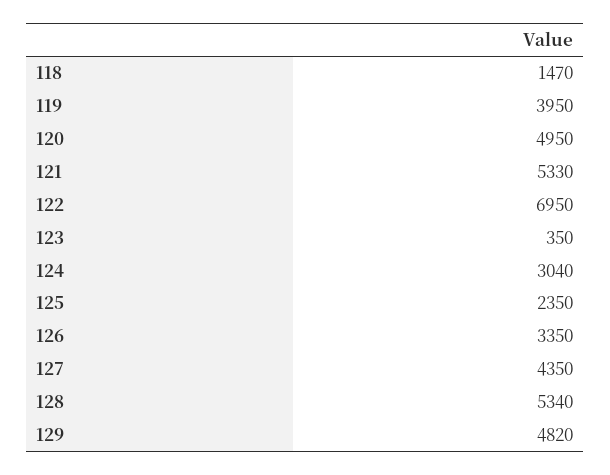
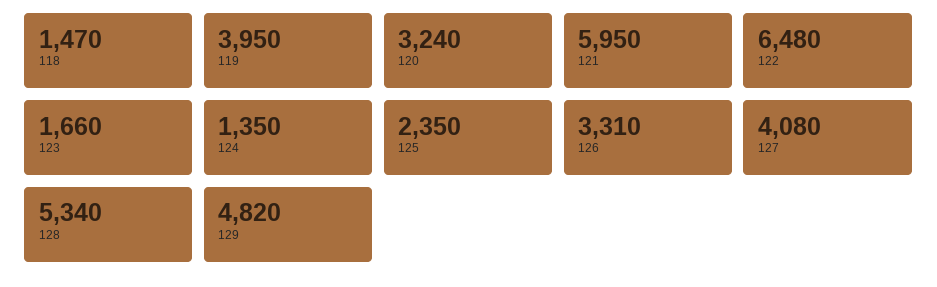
  {
    "118": 1470,
    "119": 3950,
-   "120": 4950,
+   "120": 3240,
-   "121": 5330,
+   "121": 5950,
-   "122": 6950,
+   "122": 6480,
-   "123": 350,
+   "123": 1660,
-   "124": 3040,
+   "124": 1350,
    "125": 2350,
-   "126": 3350,
+   "126": 3310,
-   "127": 4350,
+   "127": 4080,
    "128": 5340,
    "129": 4820
  }

